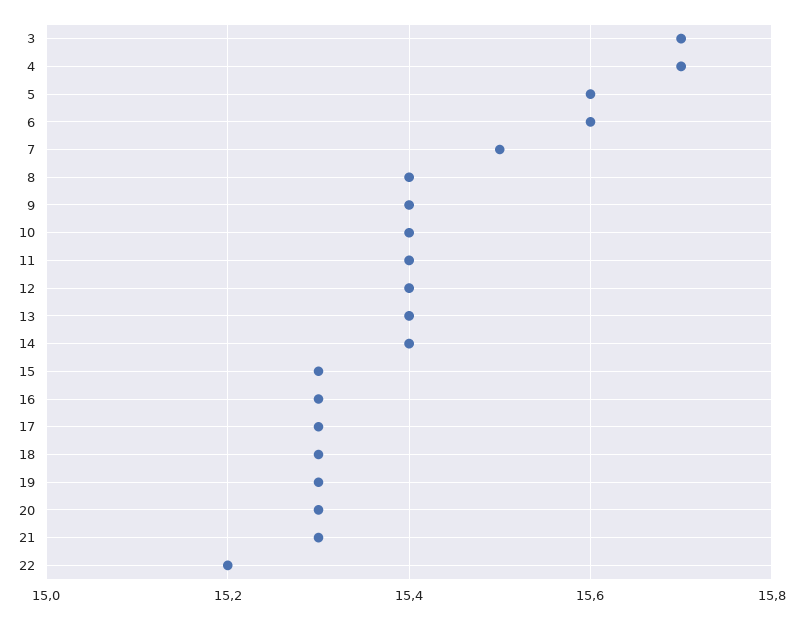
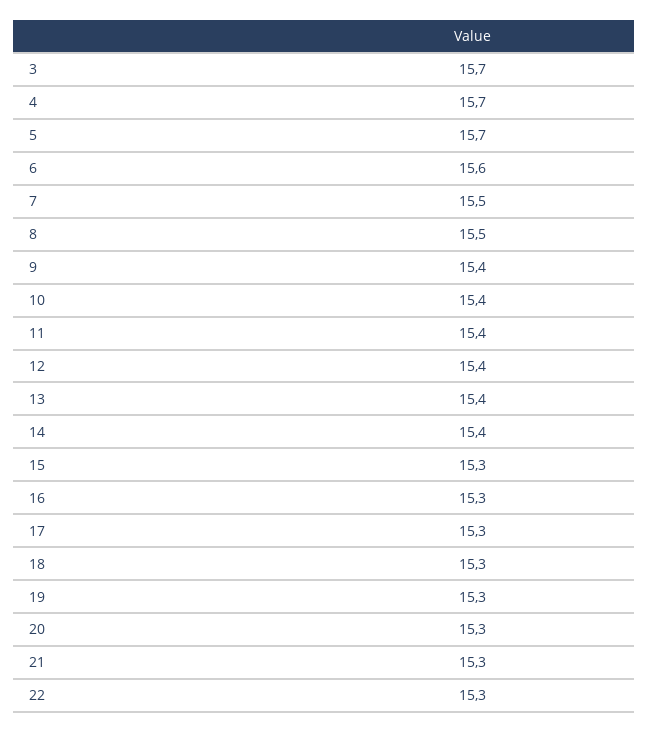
  {
    "3": 15.7,
    "4": 15.7,
-   "5": 15.6,
+   "5": 15.7,
    "6": 15.6,
    "7": 15.5,
-   "8": 15.4,
+   "8": 15.5,
    "9": 15.4,
    "10": 15.4,
    "11": 15.4,
    "12": 15.4,
    "13": 15.4,
    "14": 15.4,
    "15": 15.3,
    "16": 15.3,
    "17": 15.3,
    "18": 15.3,
    "19": 15.3,
    "20": 15.3,
    "21": 15.3,
-   "22": 15.2
+   "22": 15.3
  }

